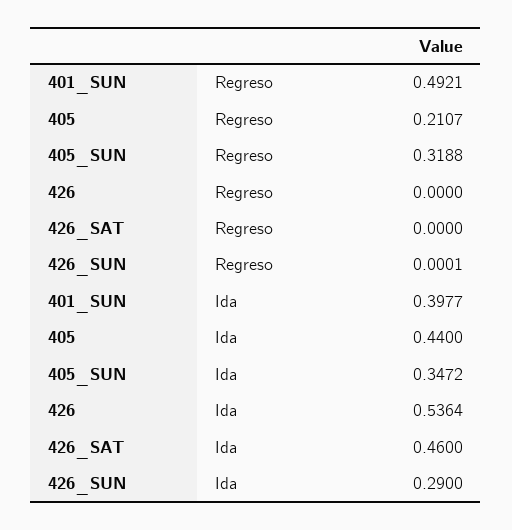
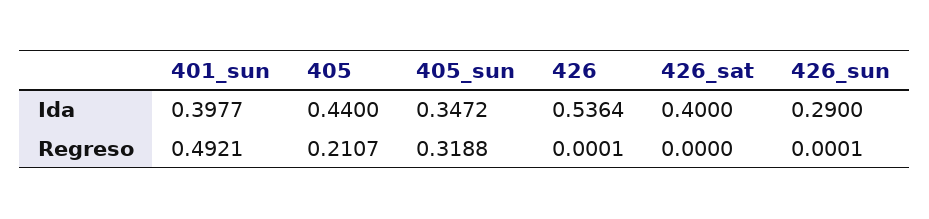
  {
    "401_SUN": {
      "Regreso": 0.4921,
      "Ida": 0.3977
    },
    "405": {
      "Regreso": 0.2107,
      "Ida": 0.44
    },
    "405_SUN": {
      "Regreso": 0.3188,
      "Ida": 0.3472
    },
    "426": {
-     "Regreso": 0,
+     "Regreso": 0.0001,
      "Ida": 0.5364
    },
    "426_SAT": {
      "Regreso": 0,
-     "Ida": 0.46
+     "Ida": 0.4
    },
    "426_SUN": {
      "Regreso": 0.0001,
      "Ida": 0.29
    }
  }

